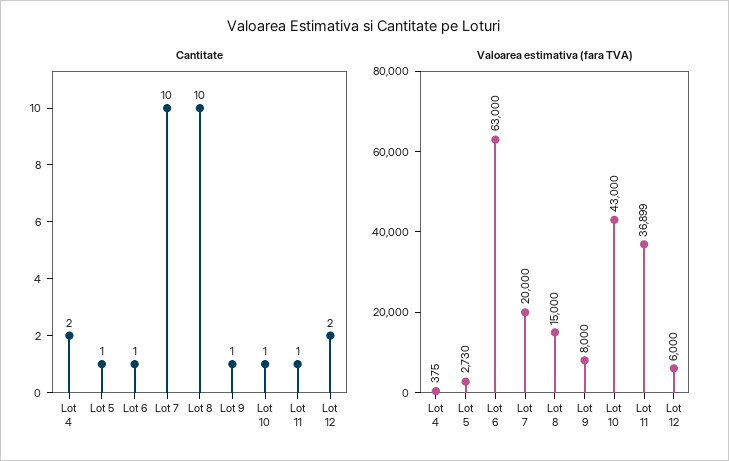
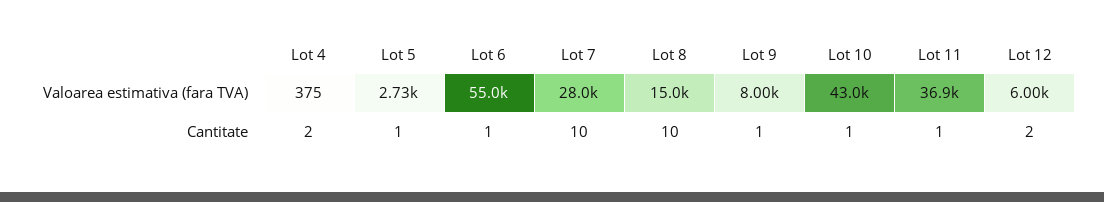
  {
    "Cantitate": {
      "Lot 4": 2,
      "Lot 5": 1,
      "Lot 6": 1,
      "Lot 7": 10,
      "Lot 8": 10,
      "Lot 9": 1,
      "Lot 10": 1,
      "Lot 11": 1,
      "Lot 12": 2
    },
    "Valoarea estimativa (fara TVA)": {
      "Lot 4": 375,
      "Lot 5": 2730,
-     "Lot 6": 63000,
+     "Lot 6": 55000,
-     "Lot 7": 20000,
+     "Lot 7": 28000,
      "Lot 8": 15000,
      "Lot 9": 8000,
      "Lot 10": 43000,
      "Lot 11": 36899,
      "Lot 12": 6000
    }
  }

